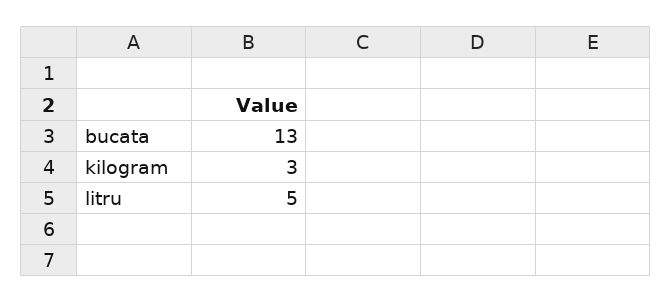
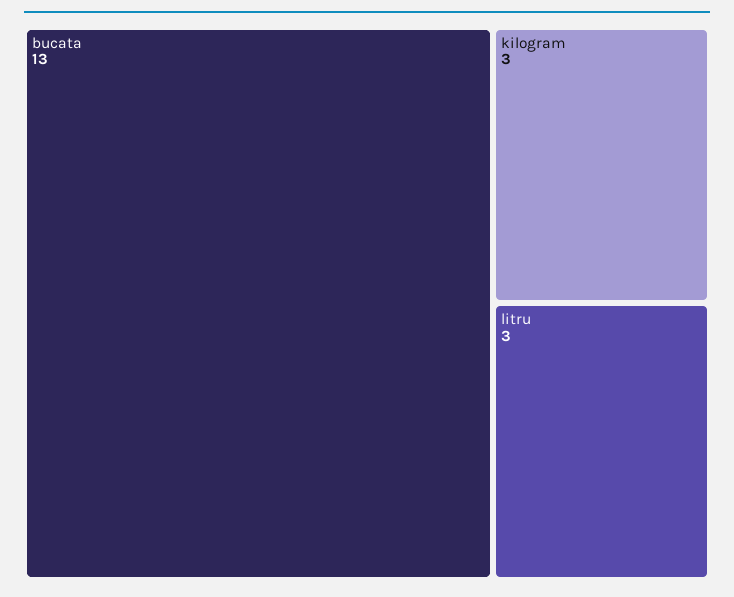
  {
    "bucata": 13,
    "kilogram": 3,
-   "litru": 5
+   "litru": 3
  }

